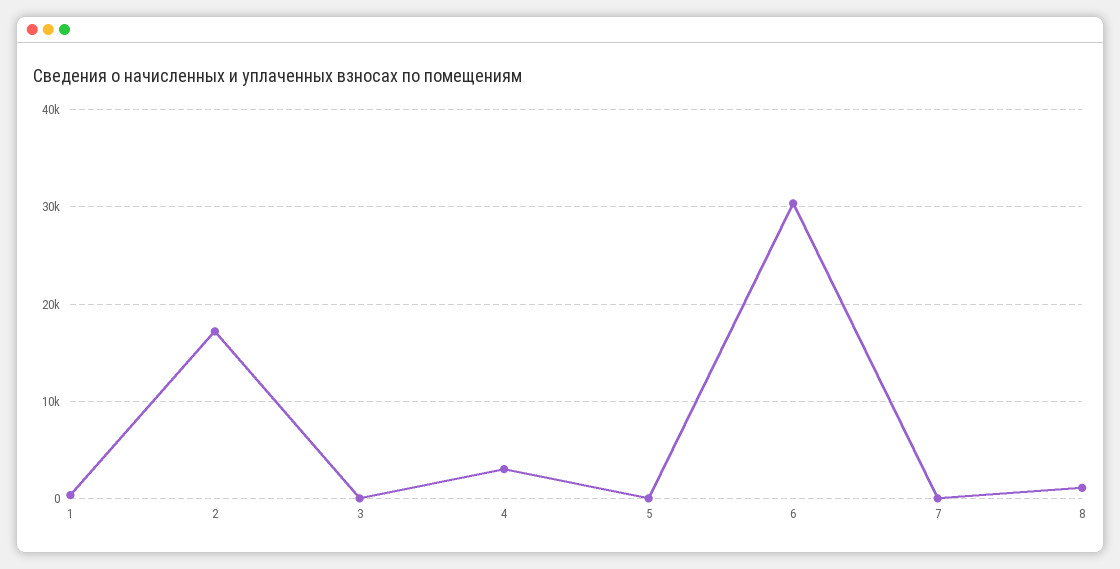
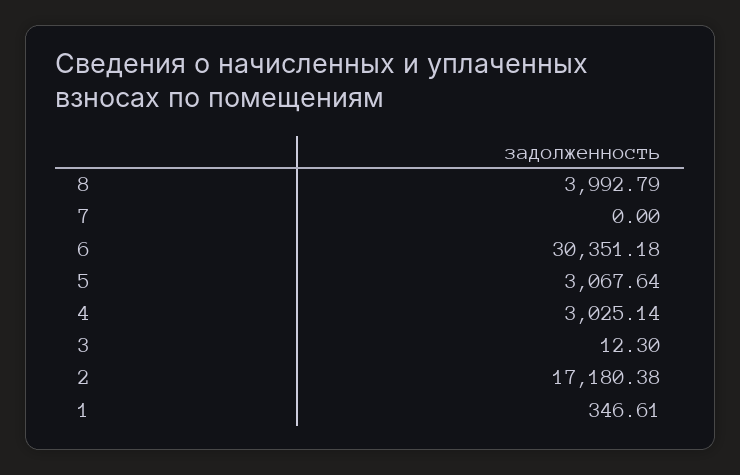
  {
    "1": 346.61,
    "2": 17180.38,
    "3": 12.3,
    "4": 3025.14,
-   "5": 0,
+   "5": 3067.64,
    "6": 30351.18,
    "7": 0,
-   "8": 1000
+   "8": 3992.79
  }

